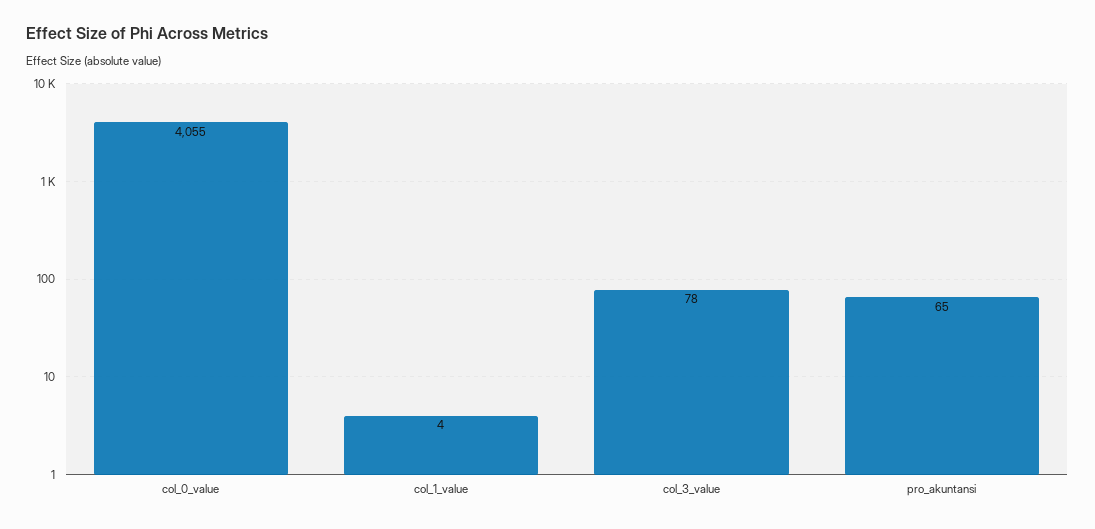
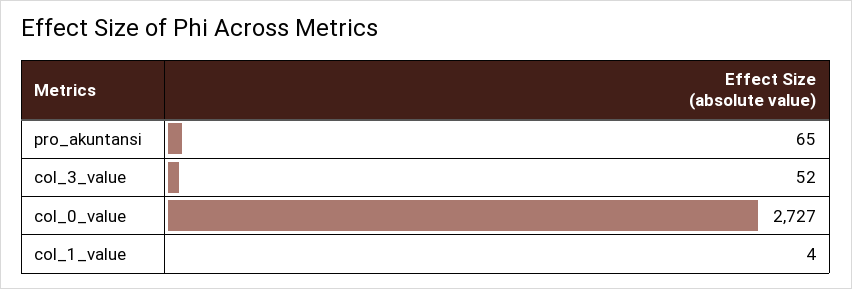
  {
-   "col_0_value": 4055,
+   "col_0_value": 2727,
    "col_1_value": 4,
-   "col_3_value": 78,
+   "col_3_value": 52,
    "pro_akuntansi": 65
  }

